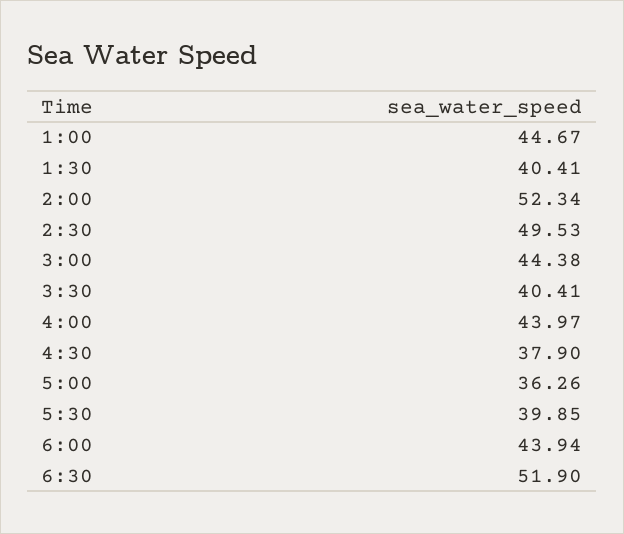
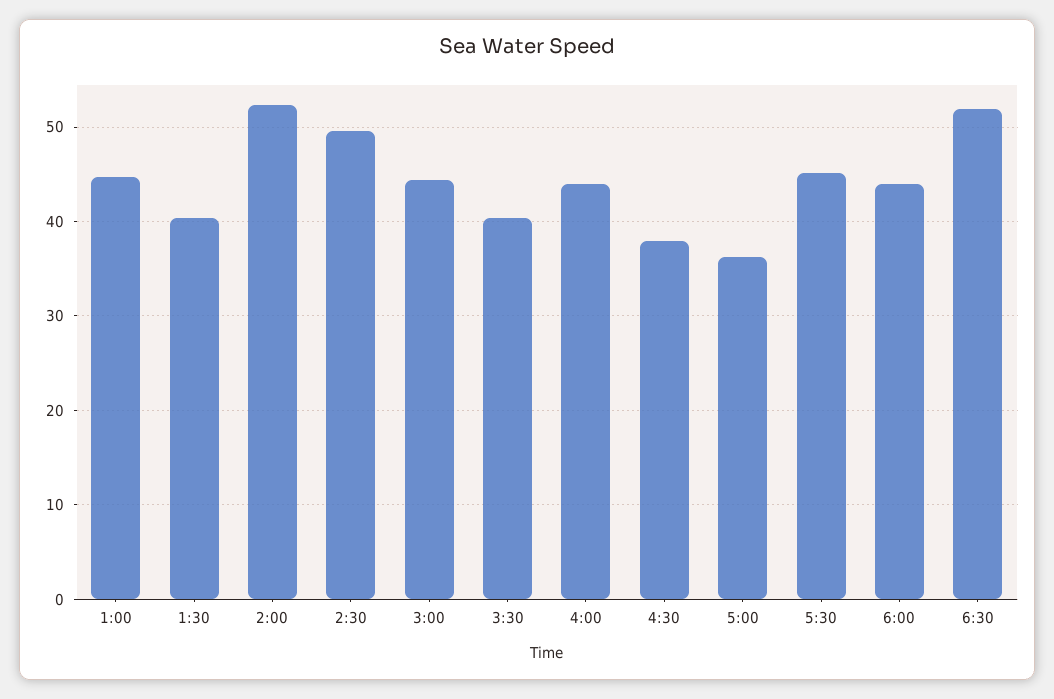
  {
    "1:00": 44.67,
    "1:30": 40.41,
    "2:00": 52.34,
    "2:30": 49.53,
    "3:00": 44.38,
    "3:30": 40.41,
    "4:00": 43.97,
    "4:30": 37.9,
    "5:00": 36.26,
-   "5:30": 39.85,
+   "5:30": 45,
    "6:00": 43.94,
    "6:30": 51.9
  }

